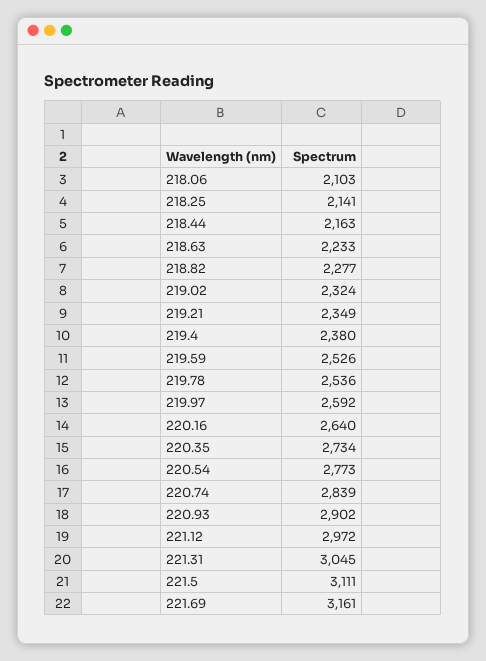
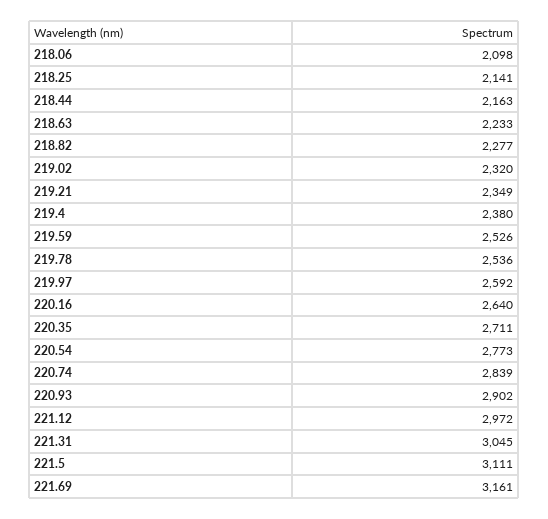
  {
-   "218.06": 2103,
+   "218.06": 2098,
    "218.25": 2141,
    "218.44": 2163,
    "218.63": 2233,
    "218.82": 2277,
-   "219.02": 2324,
+   "219.02": 2320,
    "219.21": 2349,
    "219.4": 2380,
    "219.59": 2526,
    "219.78": 2536,
    "219.97": 2592,
    "220.16": 2640,
-   "220.35": 2734,
+   "220.35": 2711,
    "220.54": 2773,
    "220.74": 2839,
    "220.93": 2902,
    "221.12": 2972,
    "221.31": 3045,
    "221.5": 3111,
    "221.69": 3161
  }

